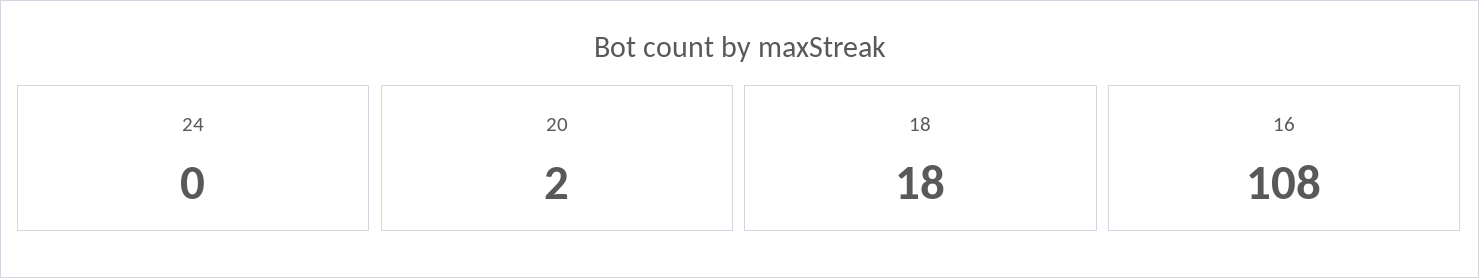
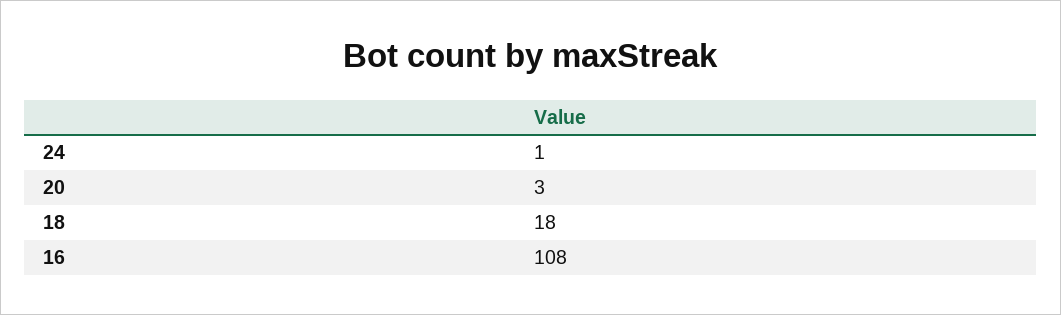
  {
-   "24": 0,
+   "24": 1,
-   "20": 2,
+   "20": 3,
    "18": 18,
    "16": 108
  }

